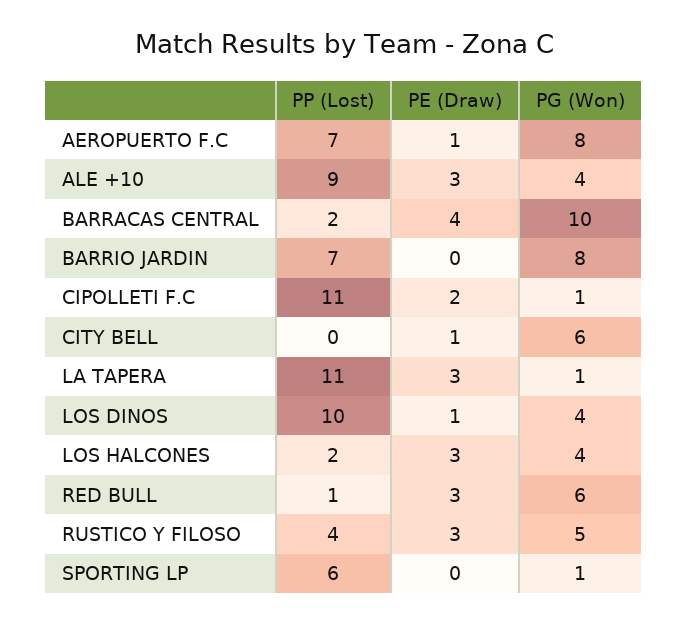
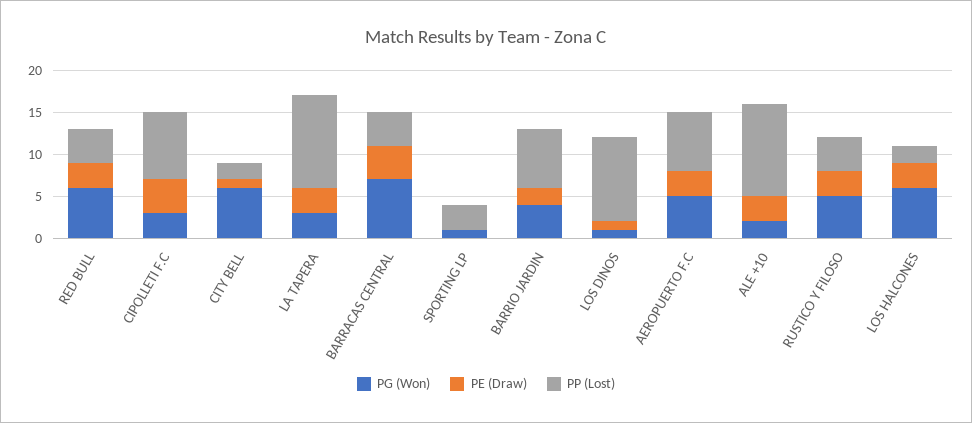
  {
    "PP (Lost)": {
      "AEROPUERTO F.C": 7,
-     "ALE +10": 9,
+     "ALE +10": 11,
-     "BARRACAS CENTRAL": 2,
+     "BARRACAS CENTRAL": 4,
      "BARRIO JARDIN": 7,
-     "CIPOLLETI F.C": 11,
+     "CIPOLLETI F.C": 8,
-     "CITY BELL": 0,
+     "CITY BELL": 2,
      "LA TAPERA": 11,
      "LOS DINOS": 10,
      "LOS HALCONES": 2,
-     "RED BULL": 1,
+     "RED BULL": 4,
      "RUSTICO Y FILOSO": 4,
-     "SPORTING LP": 6
+     "SPORTING LP": 3
    },
    "PE (Draw)": {
-     "AEROPUERTO F.C": 1,
+     "AEROPUERTO F.C": 3,
      "ALE +10": 3,
      "BARRACAS CENTRAL": 4,
-     "BARRIO JARDIN": 0,
+     "BARRIO JARDIN": 2,
-     "CIPOLLETI F.C": 2,
+     "CIPOLLETI F.C": 4,
      "CITY BELL": 1,
      "LA TAPERA": 3,
      "LOS DINOS": 1,
      "LOS HALCONES": 3,
      "RED BULL": 3,
      "RUSTICO Y FILOSO": 3,
      "SPORTING LP": 0
    },
    "PG (Won)": {
-     "AEROPUERTO F.C": 8,
+     "AEROPUERTO F.C": 5,
-     "ALE +10": 4,
+     "ALE +10": 2,
-     "BARRACAS CENTRAL": 10,
+     "BARRACAS CENTRAL": 7,
-     "BARRIO JARDIN": 8,
+     "BARRIO JARDIN": 4,
-     "CIPOLLETI F.C": 1,
+     "CIPOLLETI F.C": 3,
      "CITY BELL": 6,
-     "LA TAPERA": 1,
+     "LA TAPERA": 3,
-     "LOS DINOS": 4,
+     "LOS DINOS": 1,
-     "LOS HALCONES": 4,
+     "LOS HALCONES": 6,
      "RED BULL": 6,
      "RUSTICO Y FILOSO": 5,
      "SPORTING LP": 1
    }
  }

